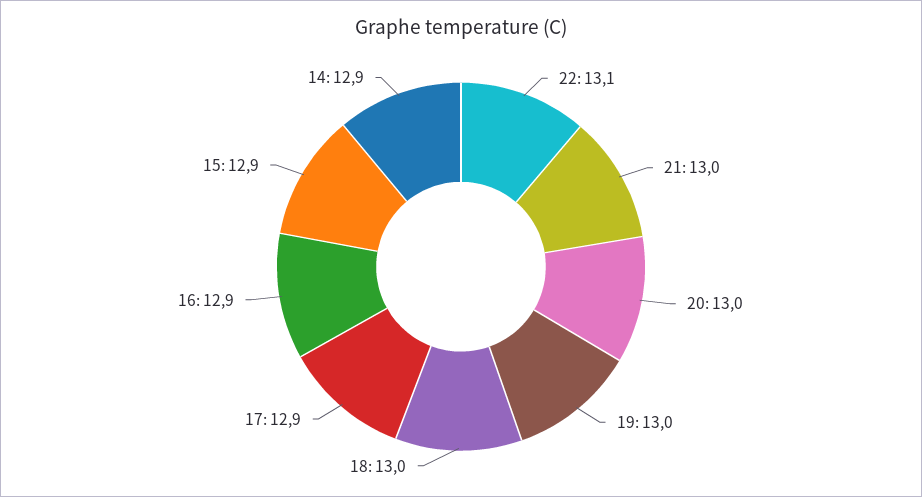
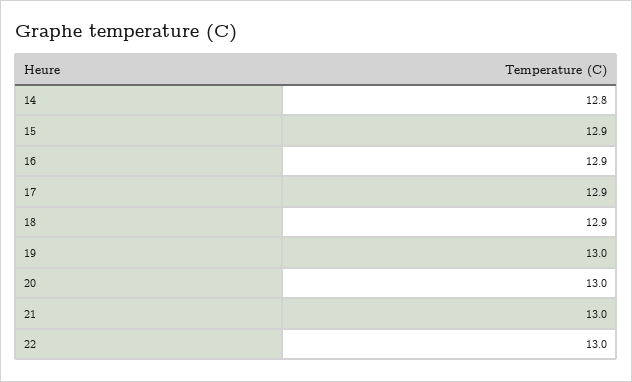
  {
-   "22": 13.1,
+   "22": 13,
    "21": 13,
    "20": 13,
    "19": 13,
-   "18": 13,
+   "18": 12.9,
    "17": 12.9,
    "16": 12.9,
    "15": 12.9,
-   "14": 12.9
+   "14": 12.8
  }

